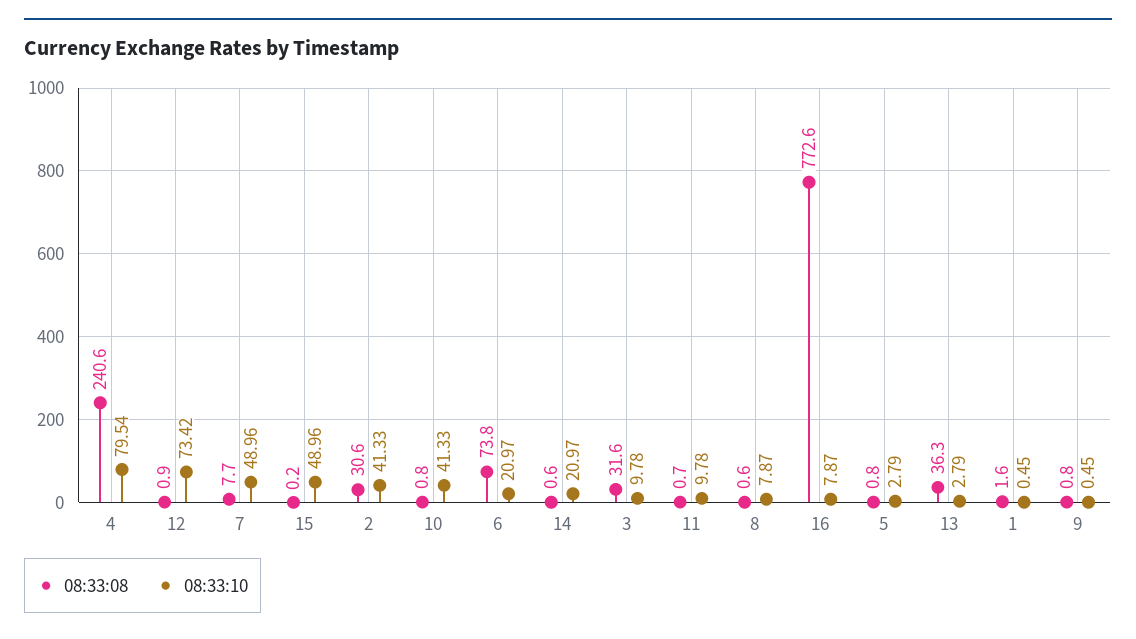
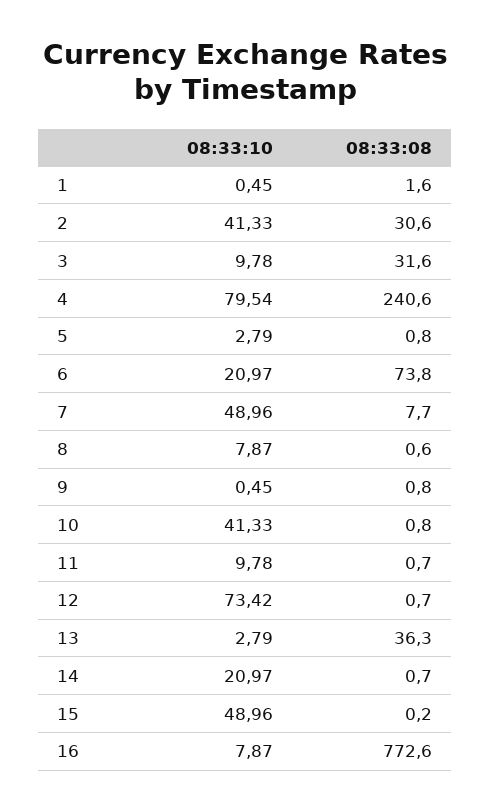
  {
    "08:33:08": {
      "4": 240.6,
-     "12": 0.9,
+     "12": 0.7,
      "7": 7.7,
      "15": 0.2,
      "2": 30.6,
      "10": 0.8,
      "6": 73.8,
-     "14": 0.6,
+     "14": 0.7,
      "3": 31.6,
      "11": 0.7,
      "8": 0.6,
      "16": 772.6,
      "5": 0.8,
      "13": 36.3,
      "1": 1.6,
      "9": 0.8
    },
    "08:33:10": {
      "4": 79.54,
      "12": 73.42,
      "7": 48.96,
      "15": 48.96,
      "2": 41.33,
      "10": 41.33,
      "6": 20.97,
      "14": 20.97,
      "3": 9.78,
      "11": 9.78,
      "8": 7.87,
      "16": 7.87,
      "5": 2.79,
      "13": 2.79,
      "1": 0.45,
      "9": 0.45
    }
  }

